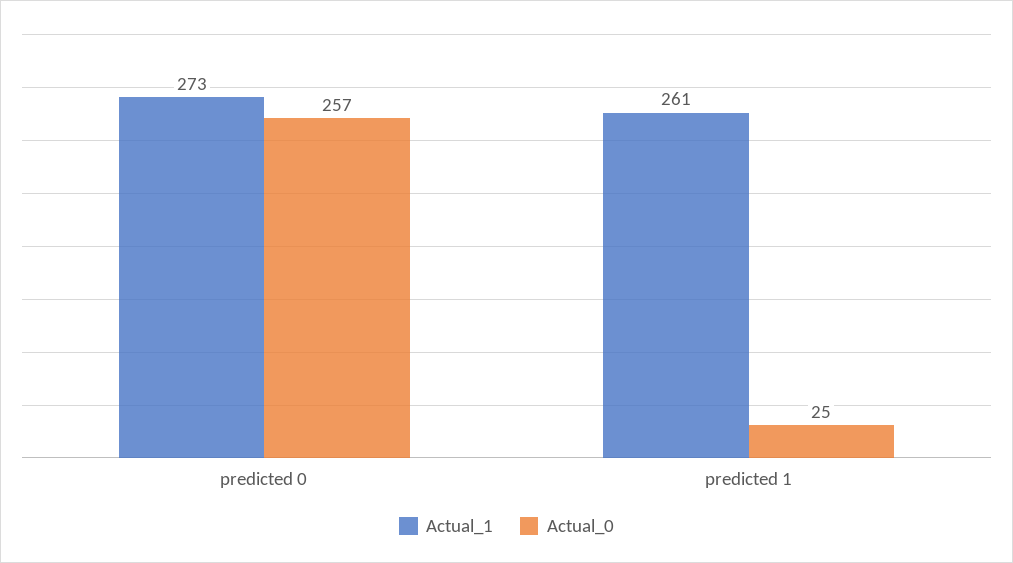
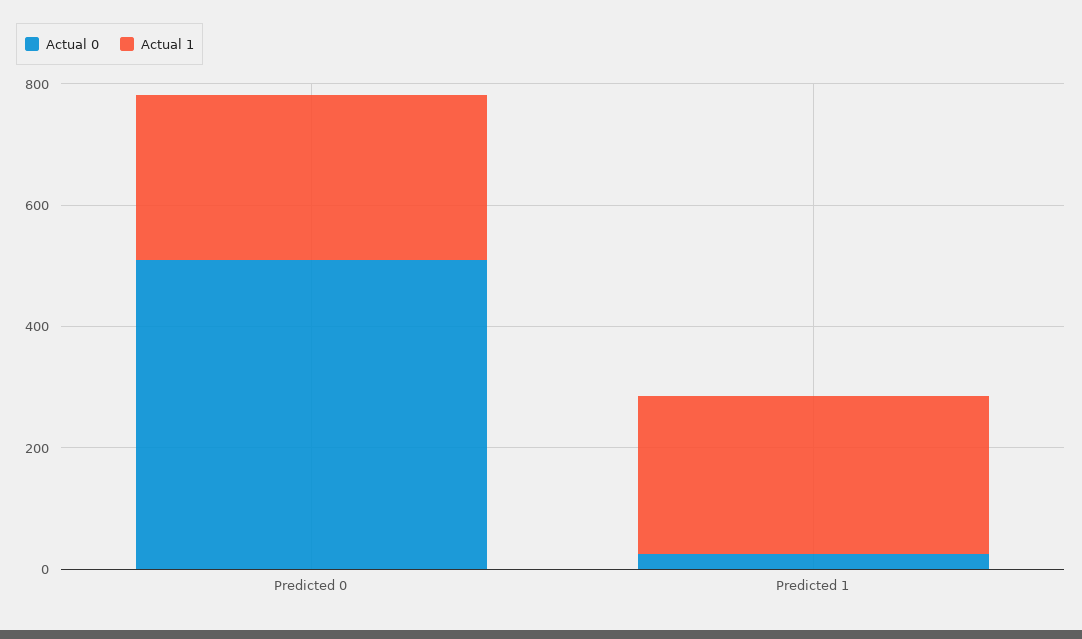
  {
    "Actual_1": {
      "predicted 0": 273,
      "predicted 1": 261
    },
    "Actual_0": {
-     "predicted 0": 257,
+     "predicted 0": 500,
      "predicted 1": 25
    }
  }

